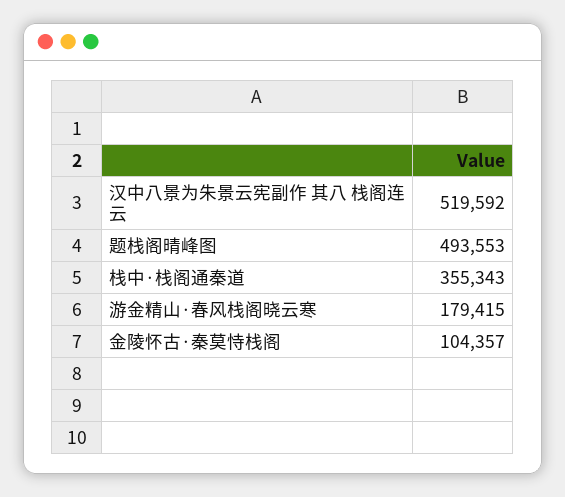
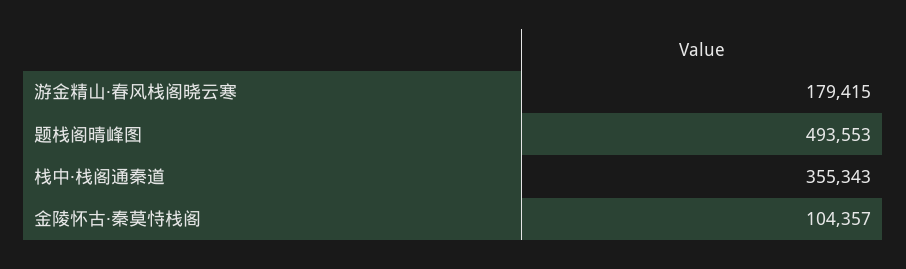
  {
-   "汉中八景为朱景云宪副作 其八 栈阁连云": 519592,
    "题栈阁晴峰图": 493553,
    "栈中·栈阁通秦道": 355343,
    "游金精山·春风栈阁晓云寒": 179415,
    "金陵怀古·秦莫恃栈阁": 104357
  }

